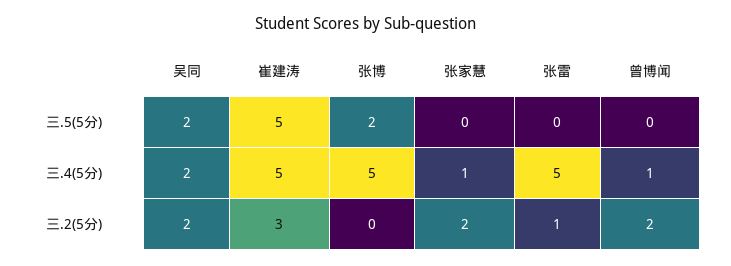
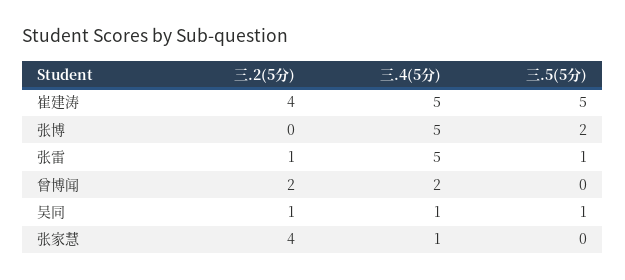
  {
    "吴同": {
-     "三.5(5分)": 2,
+     "三.5(5分)": 1,
-     "三.4(5分)": 2,
+     "三.4(5分)": 1,
-     "三.2(5分)": 2
+     "三.2(5分)": 1
    },
    "崔建涛": {
      "三.5(5分)": 5,
      "三.4(5分)": 5,
-     "三.2(5分)": 3
+     "三.2(5分)": 4
    },
    "张博": {
      "三.5(5分)": 2,
      "三.4(5分)": 5,
      "三.2(5分)": 0
    },
    "张家慧": {
      "三.5(5分)": 0,
      "三.4(5分)": 1,
-     "三.2(5分)": 2
+     "三.2(5分)": 4
    },
    "张雷": {
-     "三.5(5分)": 0,
+     "三.5(5分)": 1,
      "三.4(5分)": 5,
      "三.2(5分)": 1
    },
    "曾博闻": {
      "三.5(5分)": 0,
-     "三.4(5分)": 1,
+     "三.4(5分)": 2,
      "三.2(5分)": 2
    }
  }

